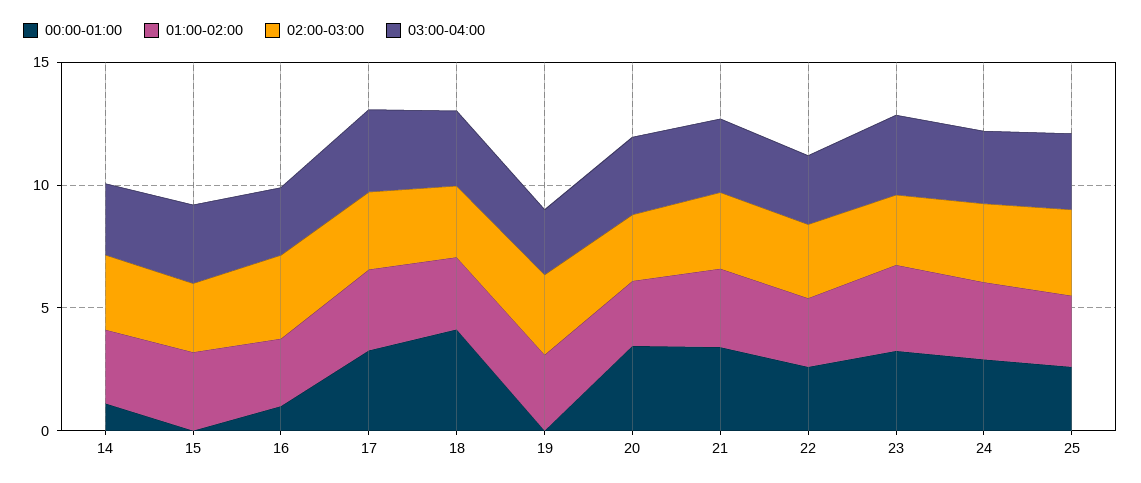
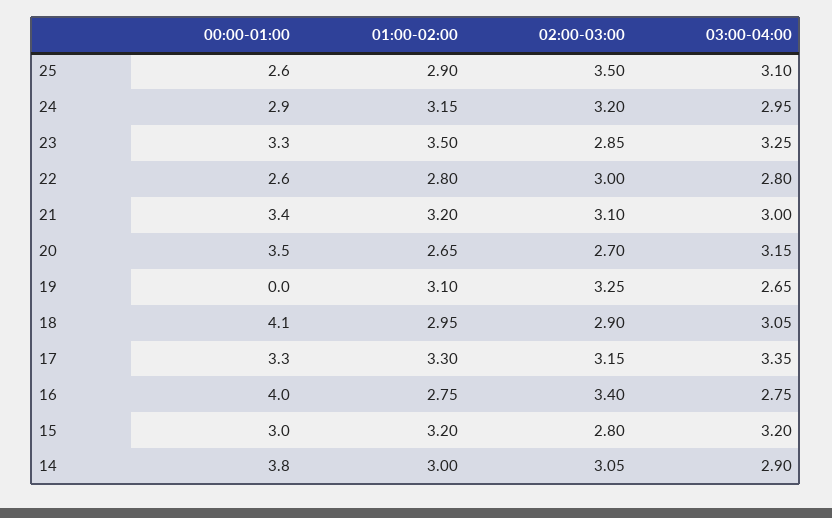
  {
    "00:00-01:00": {
-     "14": 1,
+     "14": 3.8,
-     "15": 0,
+     "15": 3,
-     "16": 1,
+     "16": 4,
      "17": 3.3,
      "18": 4.1,
      "19": 0,
      "20": 3.5,
      "21": 3.4,
      "22": 2.6,
      "23": 3.3,
      "24": 2.9,
      "25": 2.6
    },
    "01:00-02:00": {
      "14": 3,
      "15": 3.2,
      "16": 2.75,
      "17": 3.3,
      "18": 2.95,
      "19": 3.1,
      "20": 2.65,
      "21": 3.2,
      "22": 2.8,
      "23": 3.5,
      "24": 3.15,
      "25": 2.9
    },
    "02:00-03:00": {
      "14": 3.05,
      "15": 2.8,
      "16": 3.4,
      "17": 3.15,
      "18": 2.9,
      "19": 3.25,
      "20": 2.7,
      "21": 3.1,
      "22": 3,
      "23": 2.85,
      "24": 3.2,
      "25": 3.5
    },
    "03:00-04:00": {
      "14": 2.9,
      "15": 3.2,
      "16": 2.75,
      "17": 3.35,
      "18": 3.05,
      "19": 2.65,
      "20": 3.15,
      "21": 3,
      "22": 2.8,
      "23": 3.25,
      "24": 2.95,
      "25": 3.1
    }
  }

